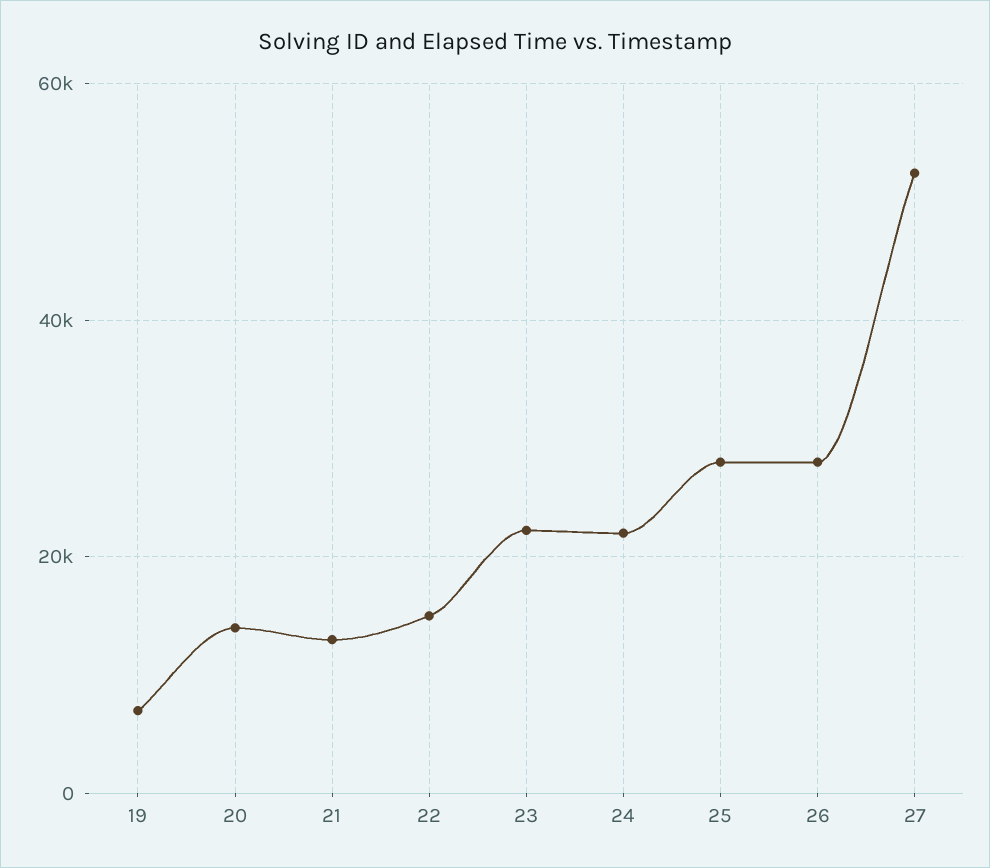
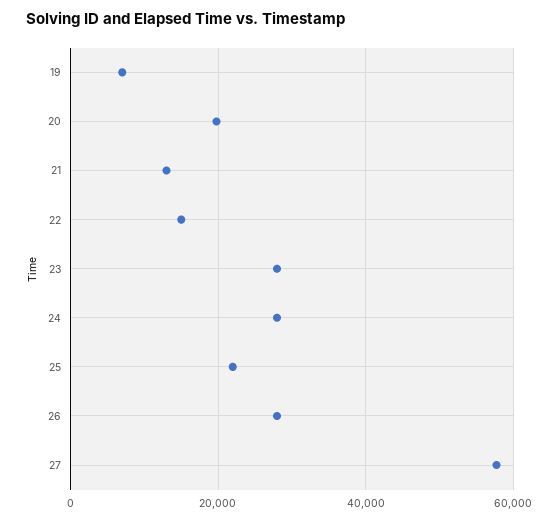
  {
    "19": 8000,
-   "20": 14000,
+   "20": 20000,
    "21": 14000,
    "22": 16000,
-   "23": 22000,
+   "23": 28000,
-   "24": 22000,
+   "24": 28000,
-   "25": 28000,
+   "25": 22000,
    "26": 28000,
-   "27": 52000
+   "27": 58000
  }

